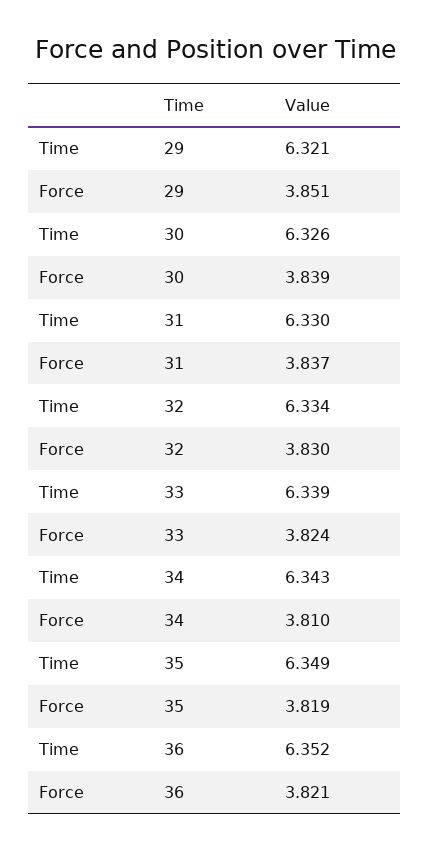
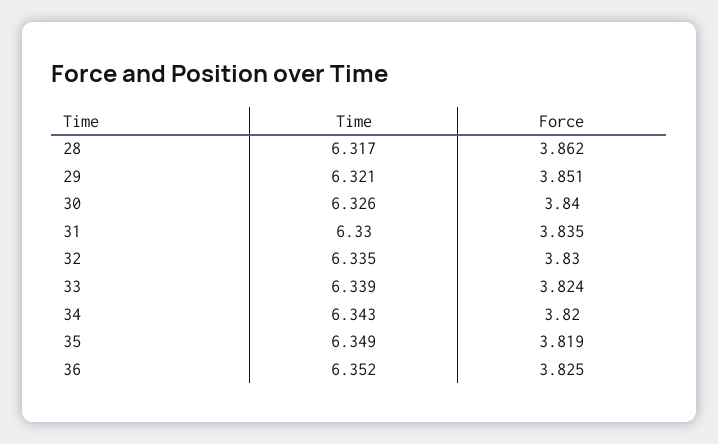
  {
    "Time": {
      "29": 6.321,
      "30": 6.326,
      "31": 6.33,
-     "32": 6.334,
+     "32": 6.335,
      "33": 6.339,
      "34": 6.343,
      "35": 6.349,
-     "36": 6.352
+     "36": 6.352,
+     "28": 6.317
    },
    "Force": {
      "29": 3.851,
-     "30": 3.839,
+     "30": 3.84,
-     "31": 3.837,
+     "31": 3.835,
      "32": 3.83,
      "33": 3.824,
-     "34": 3.81,
+     "34": 3.82,
      "35": 3.819,
-     "36": 3.821
+     "36": 3.825,
+     "28": 3.862
    }
  }

